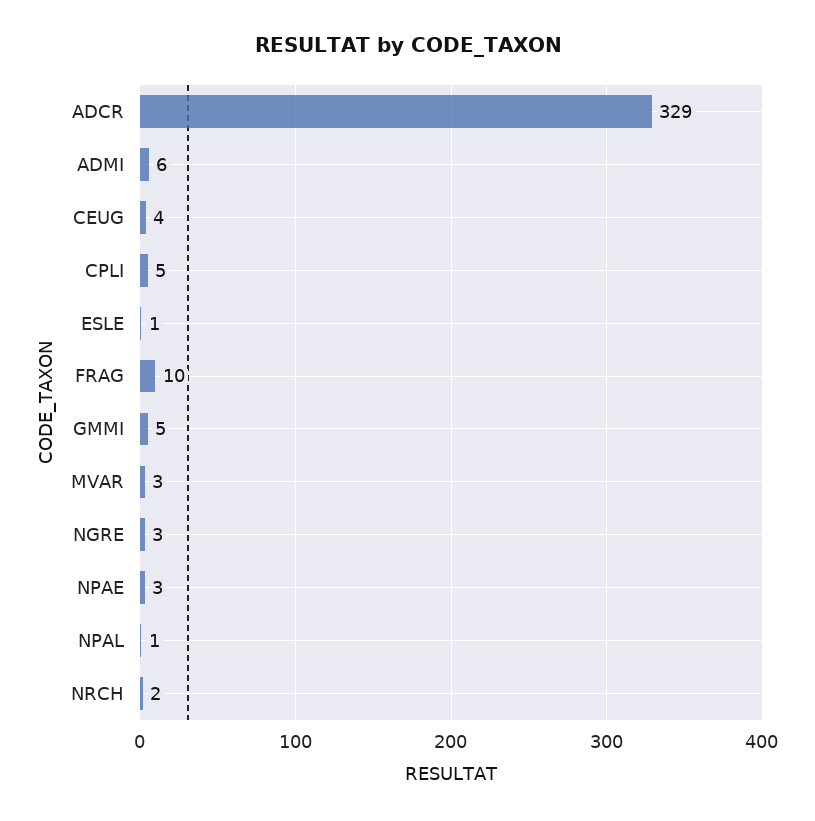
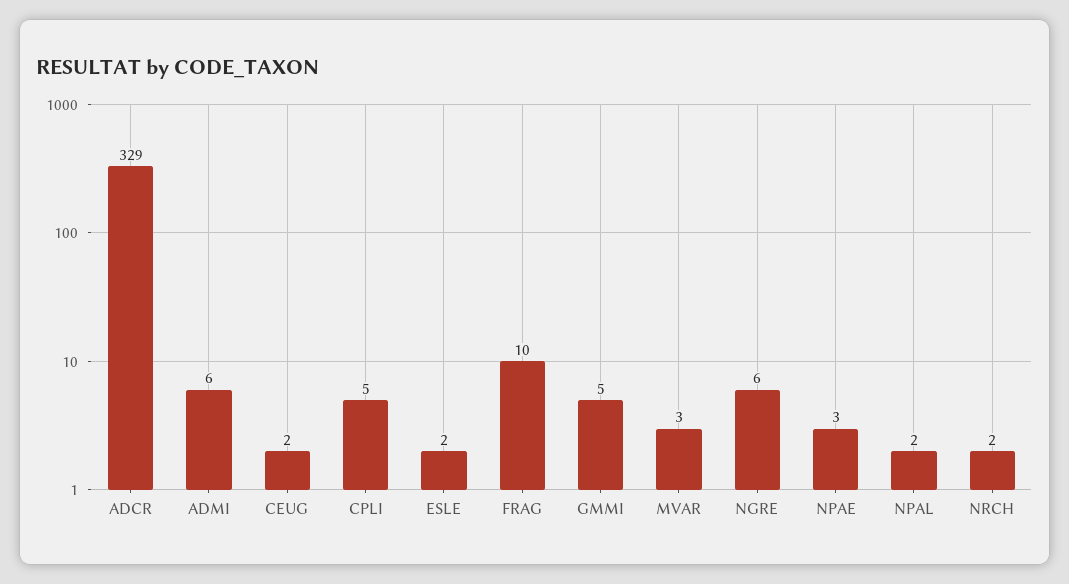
  {
    "ADCR": 329,
    "ADMI": 6,
-   "CEUG": 4,
+   "CEUG": 2,
    "CPLI": 5,
-   "ESLE": 1,
+   "ESLE": 2,
    "FRAG": 10,
    "GMMI": 5,
    "MVAR": 3,
-   "NGRE": 3,
+   "NGRE": 6,
    "NPAE": 3,
-   "NPAL": 1,
+   "NPAL": 2,
    "NRCH": 2
  }

